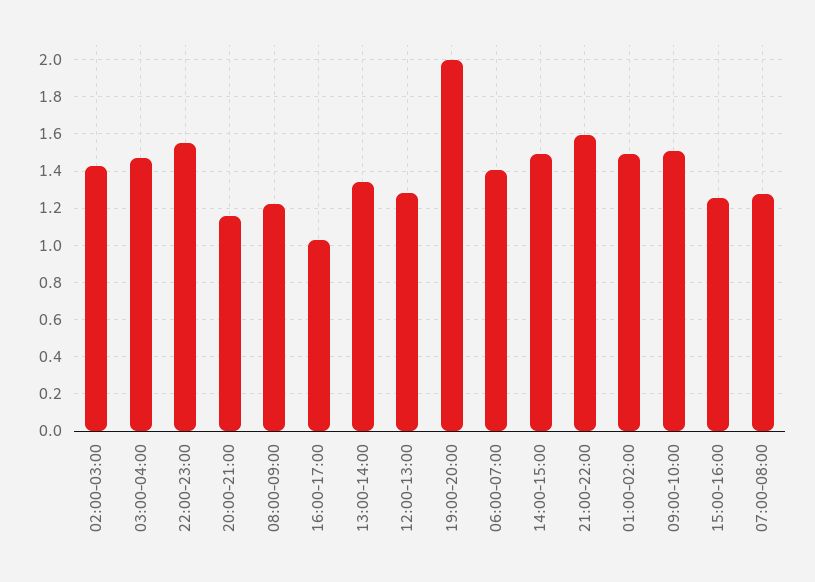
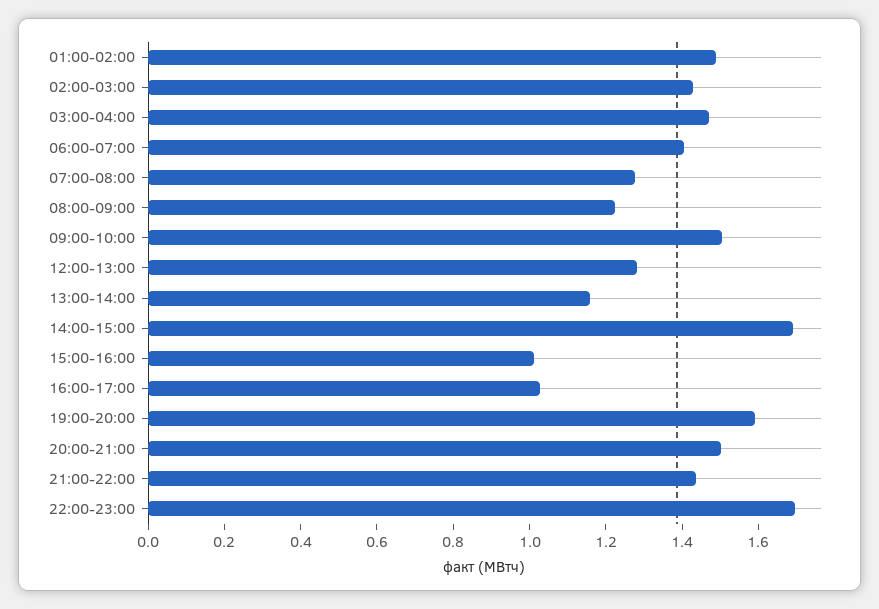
  {
    "02:00-03:00": 1.45,
    "03:00-04:00": 1.45,
-   "22:00-23:00": 1.55,
+   "22:00-23:00": 1.7,
-   "20:00-21:00": 1.15,
+   "20:00-21:00": 1.5,
    "08:00-09:00": 1.2,
    "16:00-17:00": 1.05,
-   "13:00-14:00": 1.35,
+   "13:00-14:00": 1.15,
    "12:00-13:00": 1.3,
-   "19:00-20:00": 2,
+   "19:00-20:00": 1.6,
    "06:00-07:00": 1.4,
-   "14:00-15:00": 1.5,
+   "14:00-15:00": 1.7,
-   "21:00-22:00": 1.6,
+   "21:00-22:00": 1.45,
    "01:00-02:00": 1.5,
    "09:00-10:00": 1.5,
-   "15:00-16:00": 1.25,
+   "15:00-16:00": 1,
    "07:00-08:00": 1.3
  }

